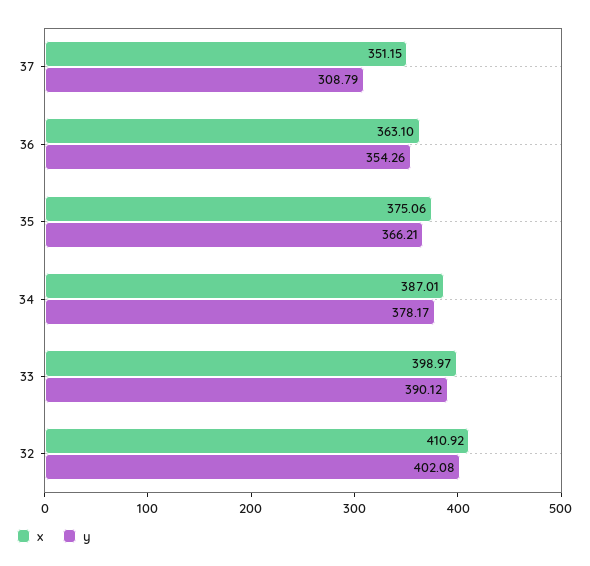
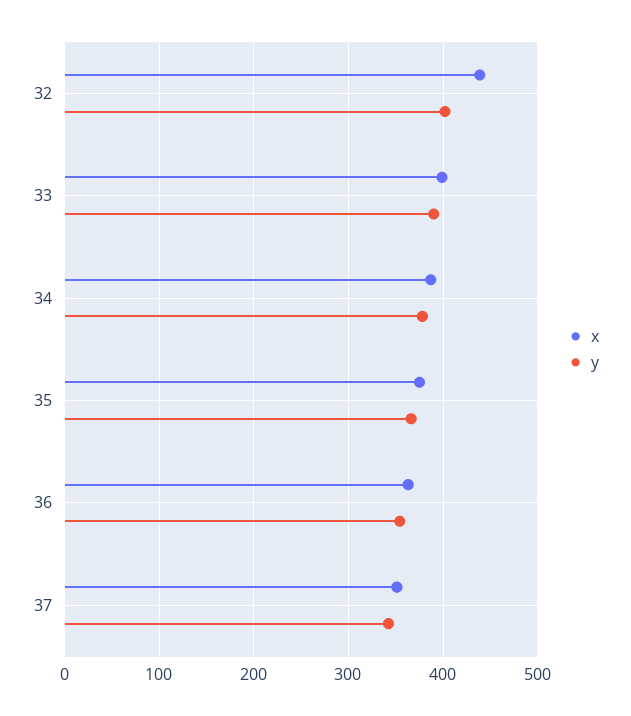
  {
    "x": {
      "37": 351.15,
      "36": 363.1,
      "35": 375.06,
      "34": 387.01,
      "33": 398.97,
-     "32": 410.92
+     "32": 440
    },
    "y": {
-     "37": 308.79,
+     "37": 340,
      "36": 354.26,
      "35": 366.21,
      "34": 378.17,
      "33": 390.12,
      "32": 402.08
    }
  }

